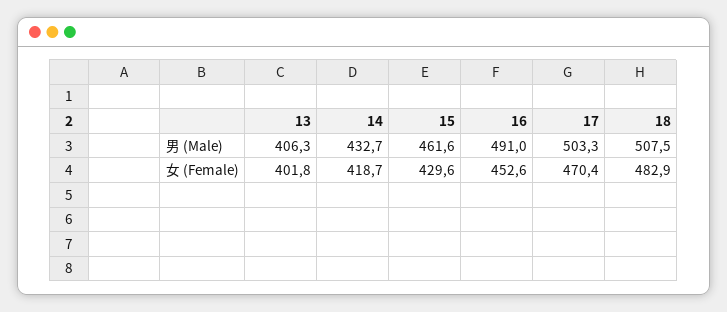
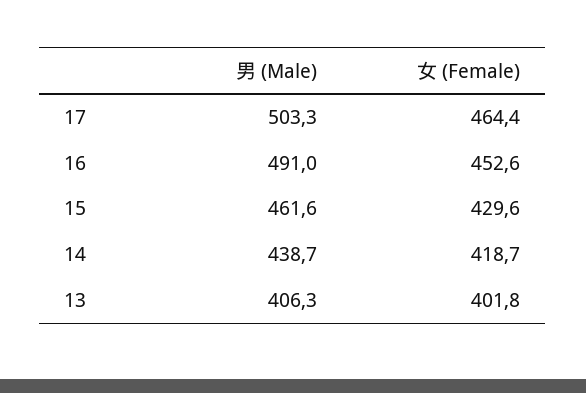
  {
    "13": {
      "男 (Male)": 406.3,
      "女 (Female)": 401.8
    },
    "14": {
-     "男 (Male)": 432.7,
+     "男 (Male)": 438.7,
      "女 (Female)": 418.7
    },
    "15": {
      "男 (Male)": 461.6,
      "女 (Female)": 429.6
    },
    "16": {
      "男 (Male)": 491,
      "女 (Female)": 452.6
    },
    "17": {
      "男 (Male)": 503.3,
-     "女 (Female)": 470.4
+     "女 (Female)": 464.4
-   },
+   }
-   "18": {
-     "男 (Male)": 507.5,
-     "女 (Female)": 482.9
-   }
  }

